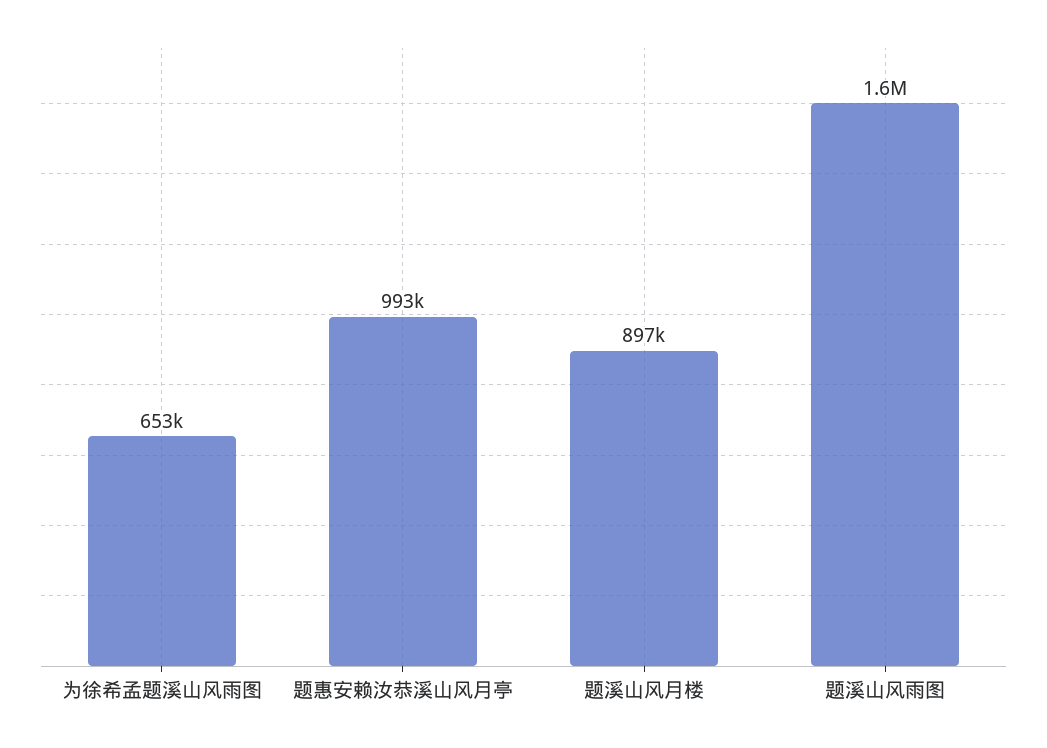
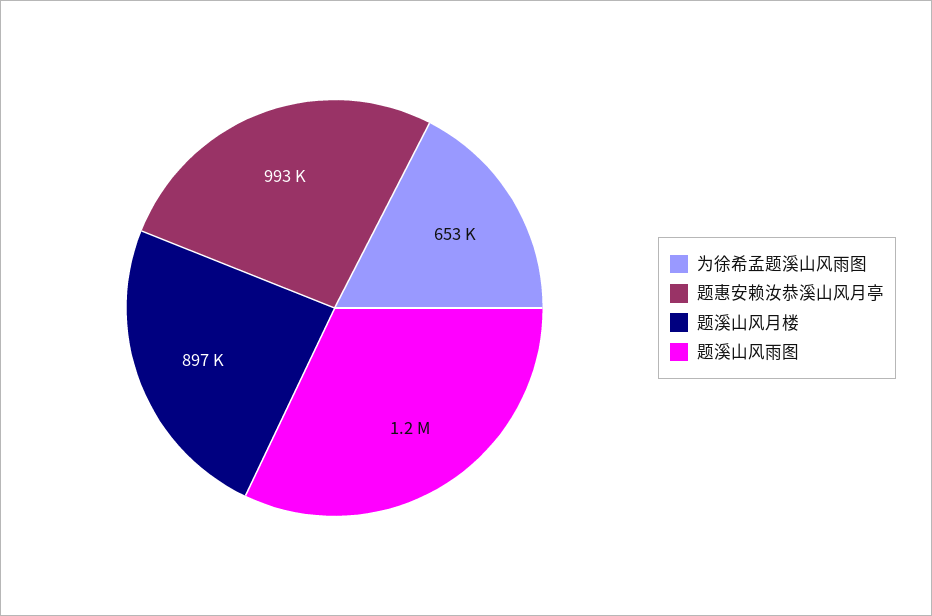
  {
    "为徐希孟题溪山风雨图": 653000,
    "题惠安赖汝恭溪山风月亭": 993000,
    "题溪山风月楼": 897000,
-   "题溪山风雨图": 1600000
+   "题溪山风雨图": 1200000
  }

